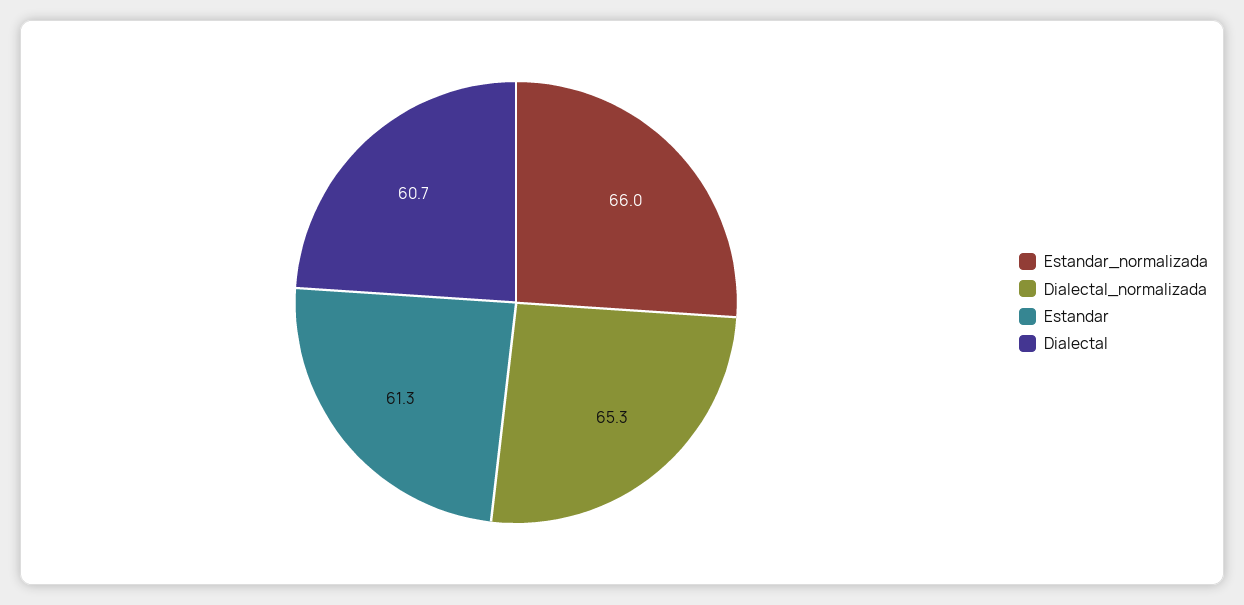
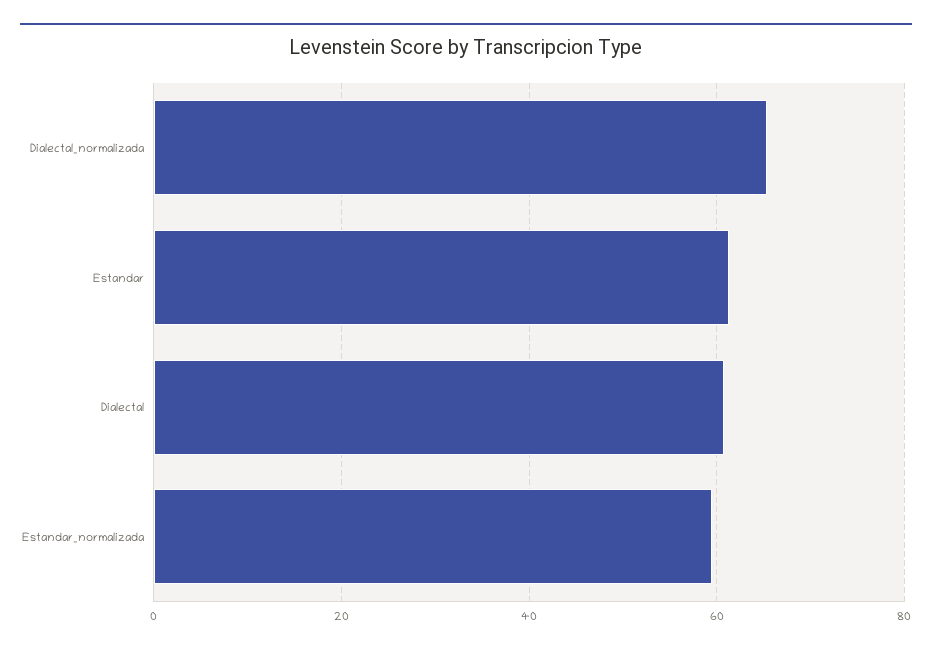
  {
-   "Estandar_normalizada": 66,
+   "Estandar_normalizada": 60,
    "Dialectal_normalizada": 65.3,
    "Estandar": 61.3,
    "Dialectal": 60.7
  }

